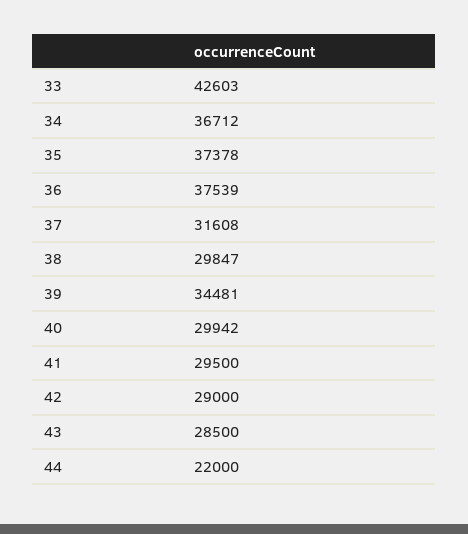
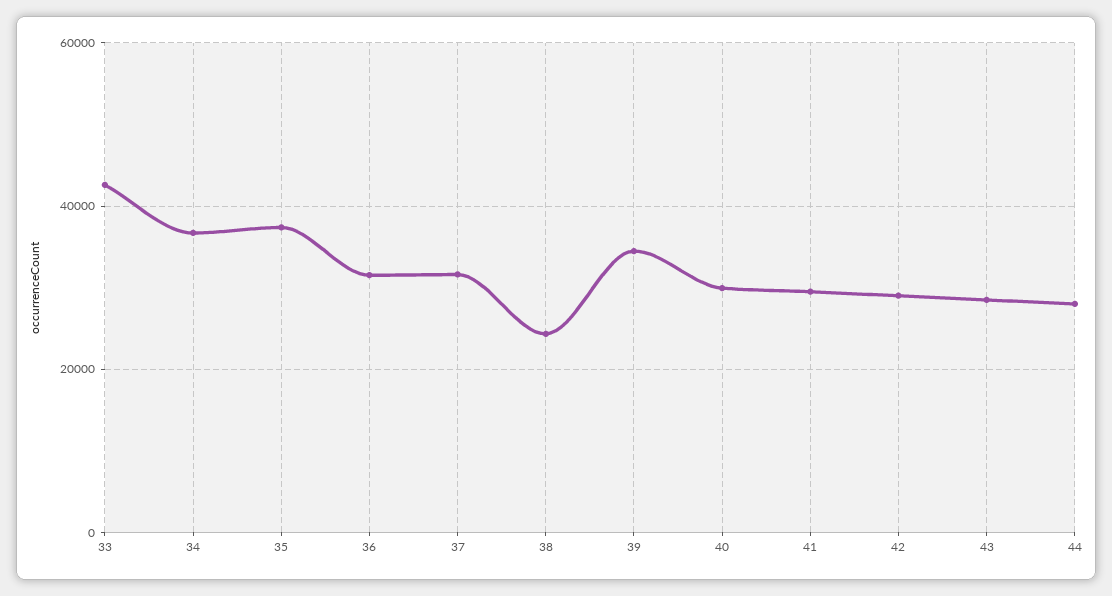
  {
    "33": 42603,
    "34": 36712,
    "35": 37378,
-   "36": 37539,
+   "36": 32000,
    "37": 31608,
-   "38": 29847,
+   "38": 24000,
    "39": 34481,
    "40": 29942,
    "41": 29500,
    "42": 29000,
    "43": 28500,
-   "44": 22000
+   "44": 28000
  }

